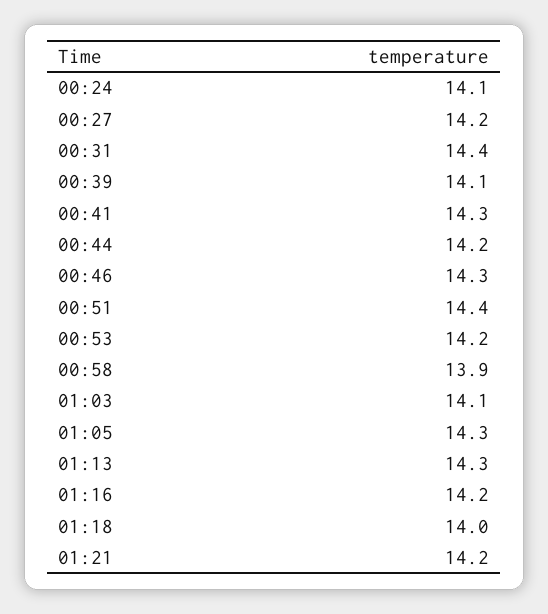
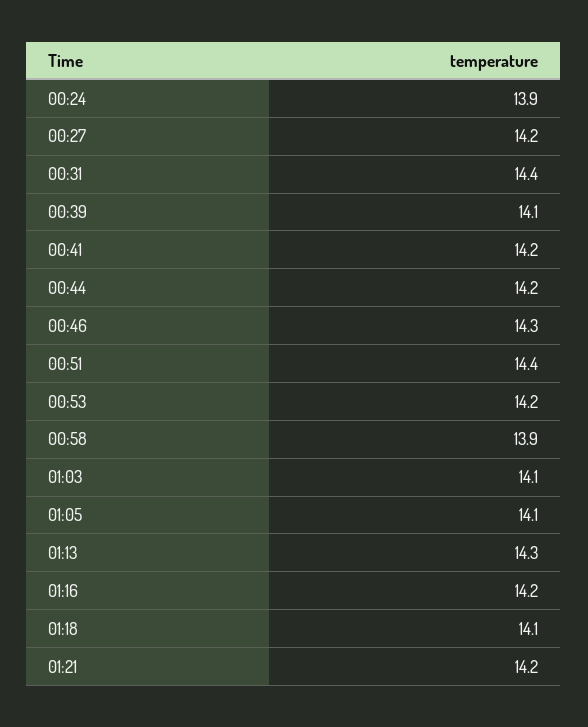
  {
-   "00:24": 14.1,
+   "00:24": 13.9,
    "00:27": 14.2,
    "00:31": 14.4,
    "00:39": 14.1,
-   "00:41": 14.3,
+   "00:41": 14.2,
    "00:44": 14.2,
    "00:46": 14.3,
    "00:51": 14.4,
    "00:53": 14.2,
    "00:58": 13.9,
    "01:03": 14.1,
-   "01:05": 14.3,
+   "01:05": 14.1,
    "01:13": 14.3,
    "01:16": 14.2,
-   "01:18": 14,
+   "01:18": 14.1,
    "01:21": 14.2
  }

